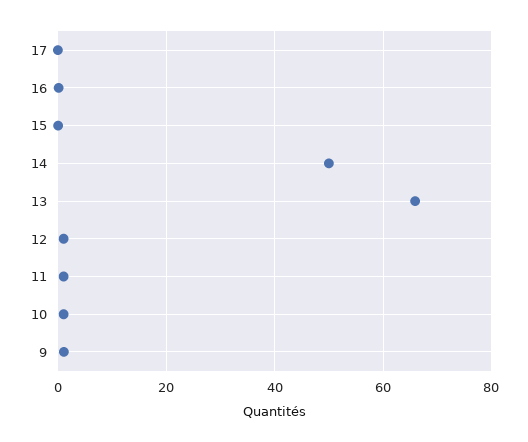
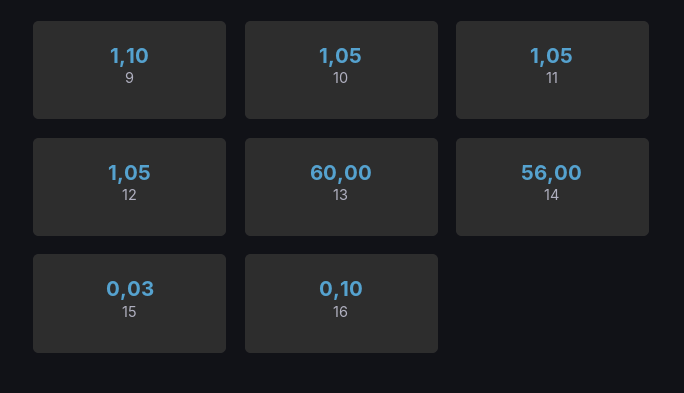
  {
-   "17": 0,
    "16": 0.1,
    "15": 0.03,
-   "14": 50,
+   "14": 56,
-   "13": 66,
+   "13": 60,
    "12": 1.05,
    "11": 1.05,
    "10": 1.05,
    "9": 1.1
  }

